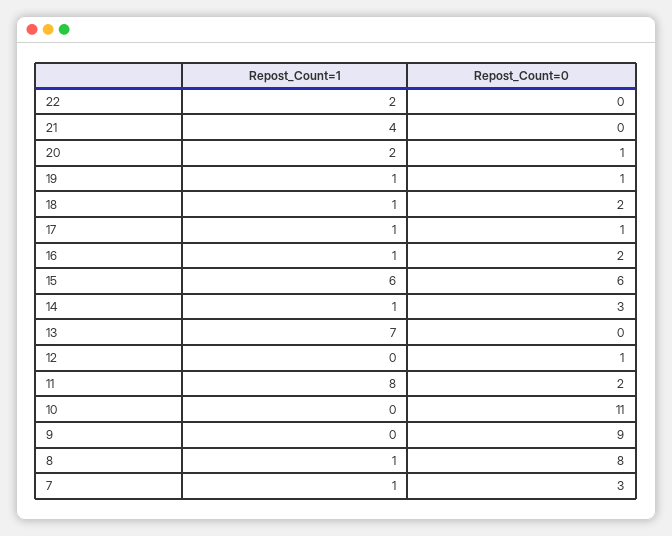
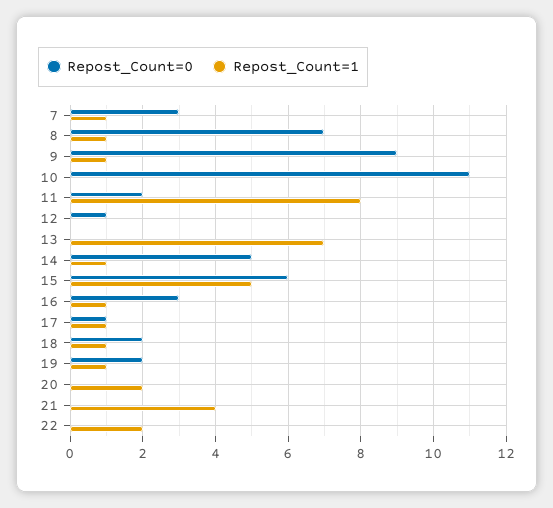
  {
    "Repost_Count=1": {
      "22": 2,
      "21": 4,
      "20": 2,
      "19": 1,
      "18": 1,
      "17": 1,
      "16": 1,
-     "15": 6,
+     "15": 5,
      "14": 1,
      "13": 7,
      "12": 0,
      "11": 8,
      "10": 0,
-     "9": 0,
+     "9": 1,
      "8": 1,
      "7": 1
    },
    "Repost_Count=0": {
      "22": 0,
      "21": 0,
-     "20": 1,
+     "20": 0,
-     "19": 1,
+     "19": 2,
      "18": 2,
      "17": 1,
-     "16": 2,
+     "16": 3,
      "15": 6,
-     "14": 3,
+     "14": 5,
      "13": 0,
      "12": 1,
      "11": 2,
      "10": 11,
      "9": 9,
-     "8": 8,
+     "8": 7,
      "7": 3
    }
  }

